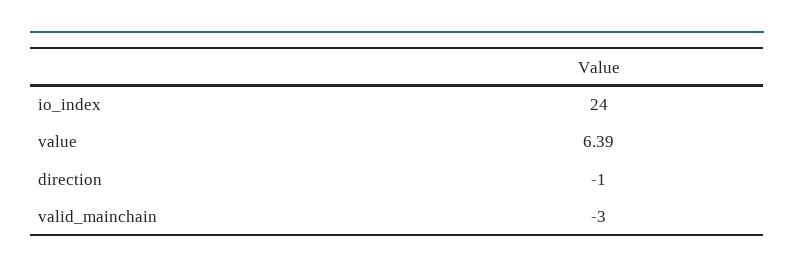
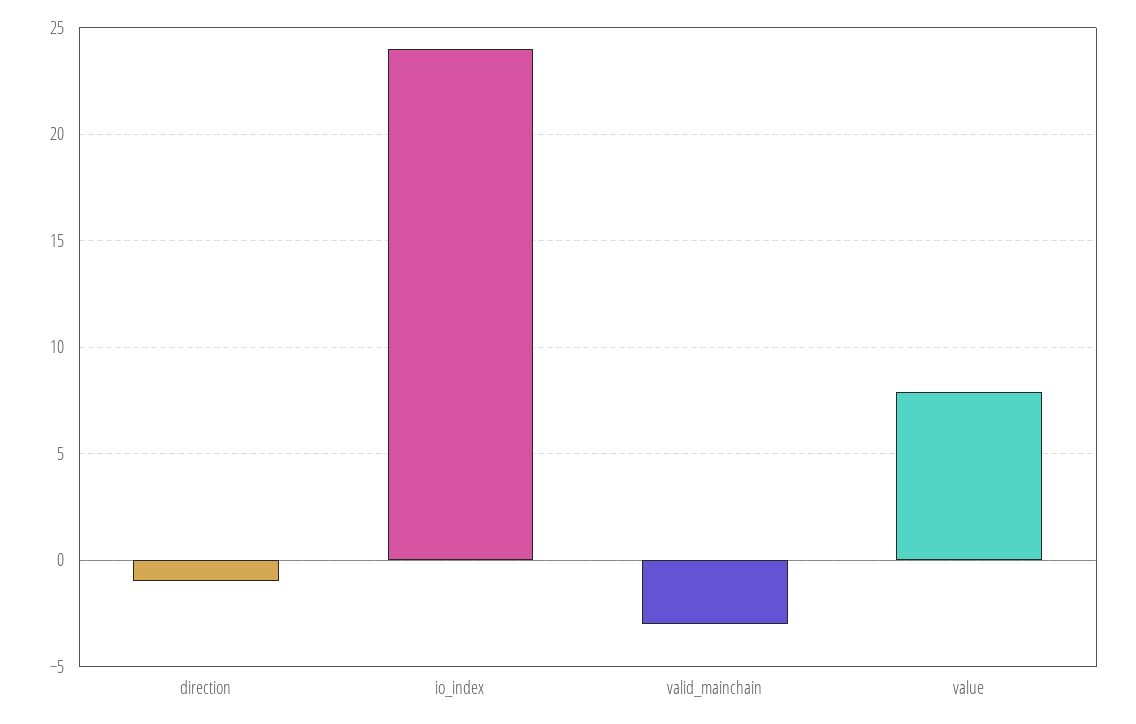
  {
    "io_index": 24,
-   "value": 6.39,
+   "value": 8,
    "direction": -1,
    "valid_mainchain": -3
  }

